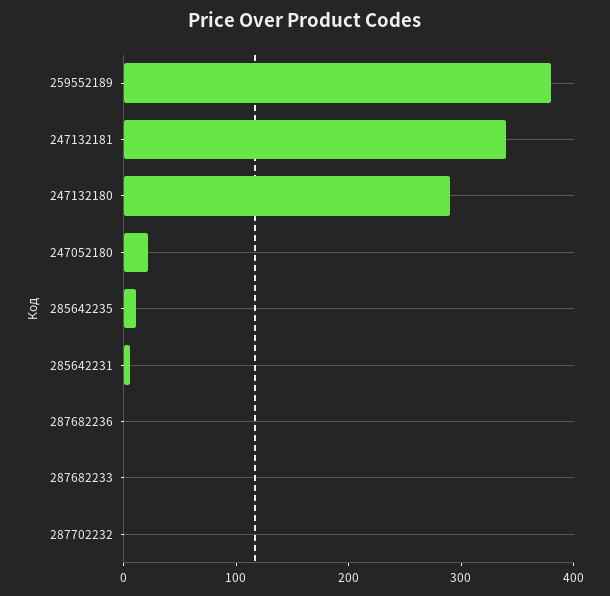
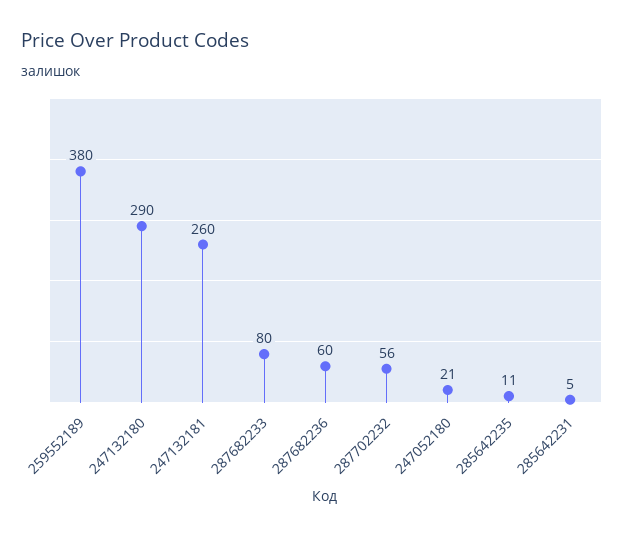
  {
    "259552189": 380,
-   "247132181": 340,
+   "247132181": 260,
    "247132180": 290,
    "247052180": 21,
    "285642235": 11,
    "285642231": 5,
-   "287682236": 0,
+   "287682236": 60,
-   "287682233": 0,
+   "287682233": 80,
-   "287702232": 0
+   "287702232": 56
  }

